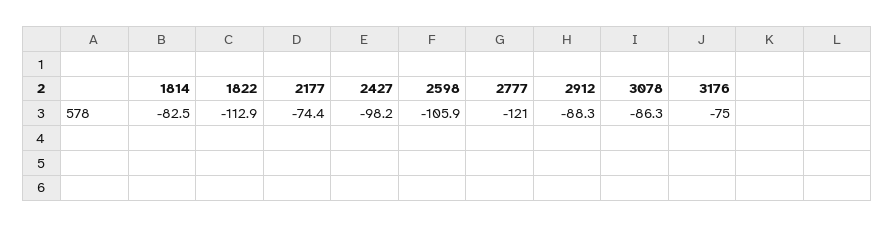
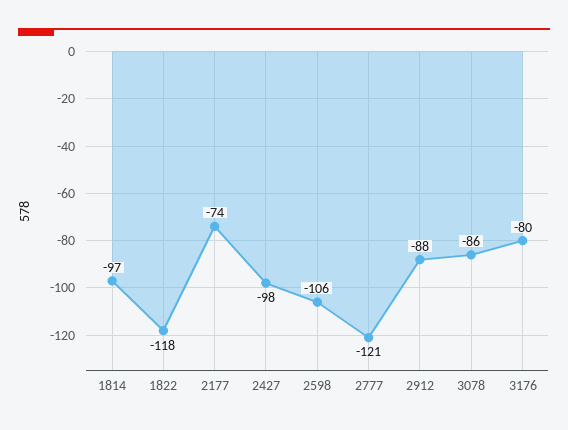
  {
-   "1814": -82.5,
+   "1814": -97,
-   "1822": -112.9,
+   "1822": -118,
    "2177": -74.4,
    "2427": -98.2,
    "2598": -105.9,
    "2777": -121,
    "2912": -88.3,
    "3078": -86.3,
-   "3176": -75
+   "3176": -80
  }

